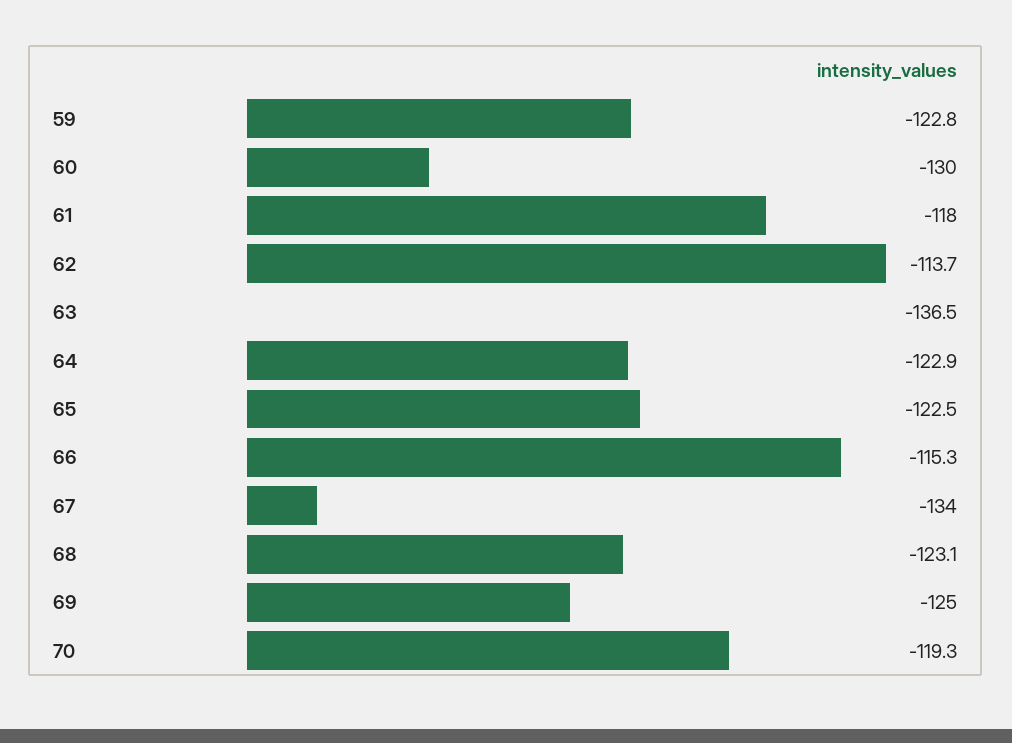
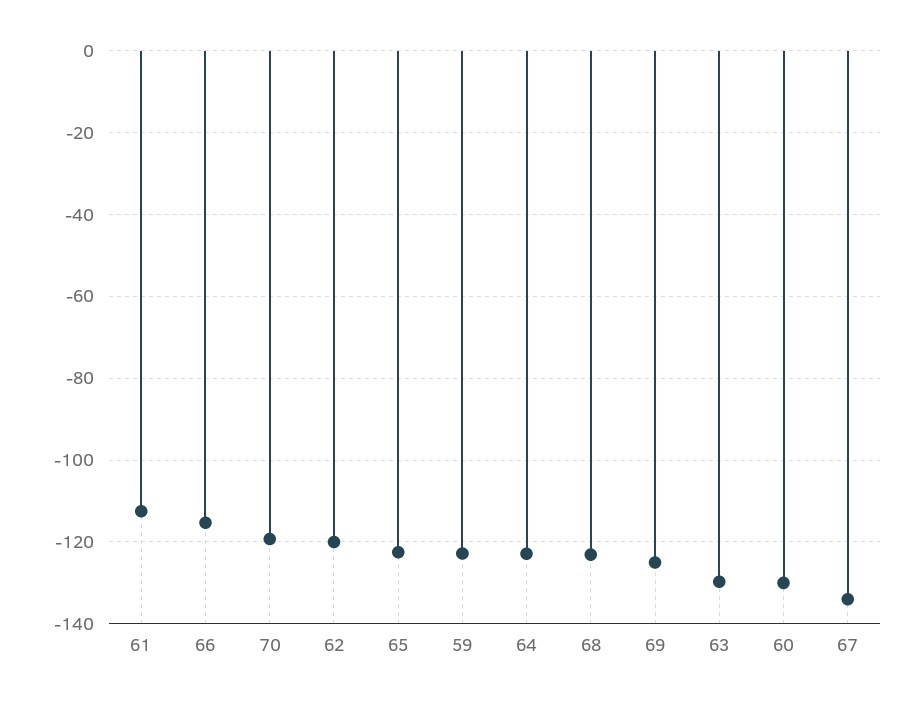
  {
    "59": -122.8,
    "60": -130,
-   "61": -118,
+   "61": -112,
-   "62": -113.7,
+   "62": -120,
-   "63": -136.5,
+   "63": -130,
    "64": -122.9,
    "65": -122.5,
    "66": -115.3,
    "67": -134,
    "68": -123.1,
    "69": -125,
    "70": -119.3
  }

